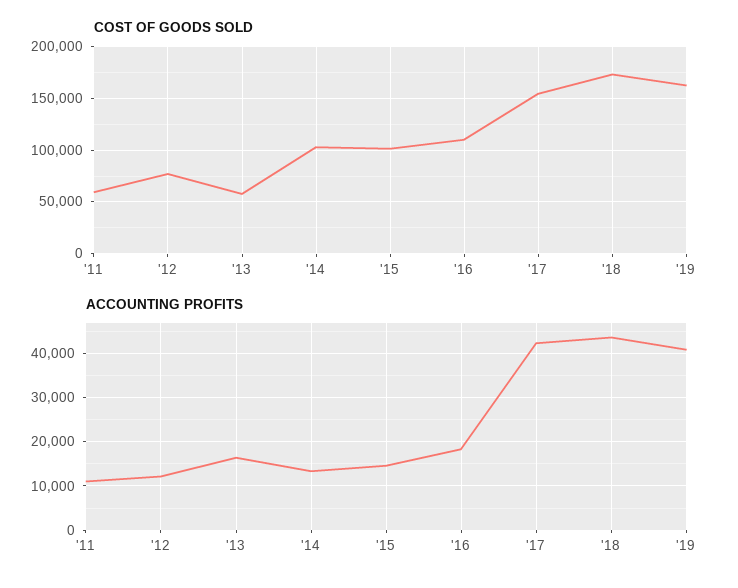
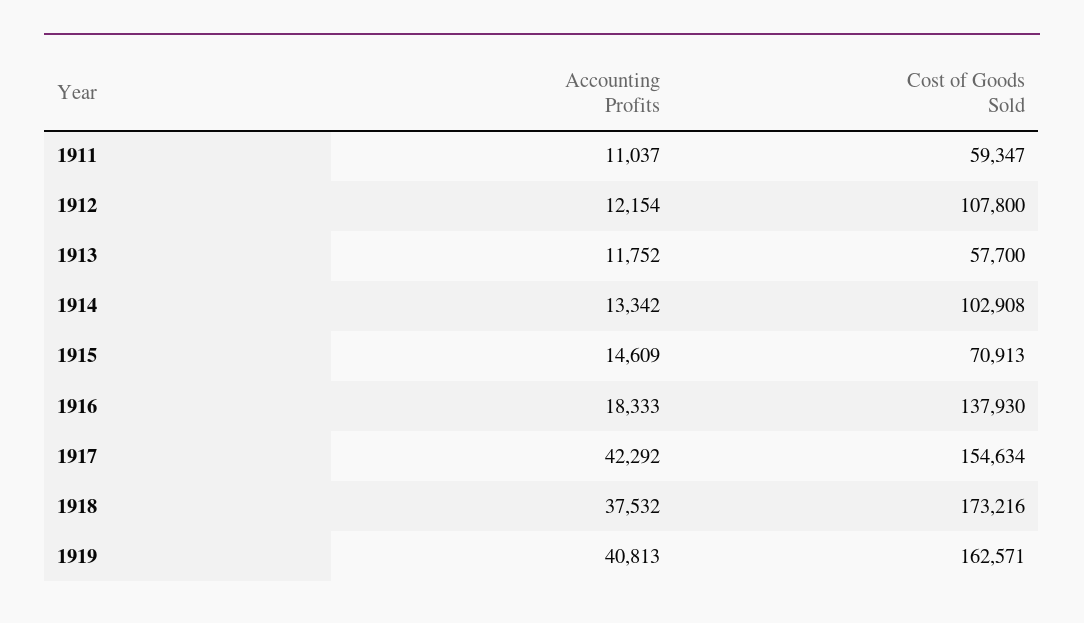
  {
    "COST OF GOODS SOLD": {
      "'11": 59347,
-     "'12": 80000,
+     "'12": 107800,
      "'13": 57700,
      "'14": 102908,
-     "'15": 100000,
+     "'15": 70913,
-     "'16": 110000,
+     "'16": 137930,
      "'17": 154634,
      "'18": 173216,
      "'19": 162571
    },
    "ACCOUNTING PROFITS": {
      "'11": 11037,
      "'12": 12154,
-     "'13": 16000,
+     "'13": 11752,
      "'14": 13342,
      "'15": 14609,
      "'16": 18333,
      "'17": 42292,
-     "'18": 44000,
+     "'18": 37532,
      "'19": 40813
    }
  }

